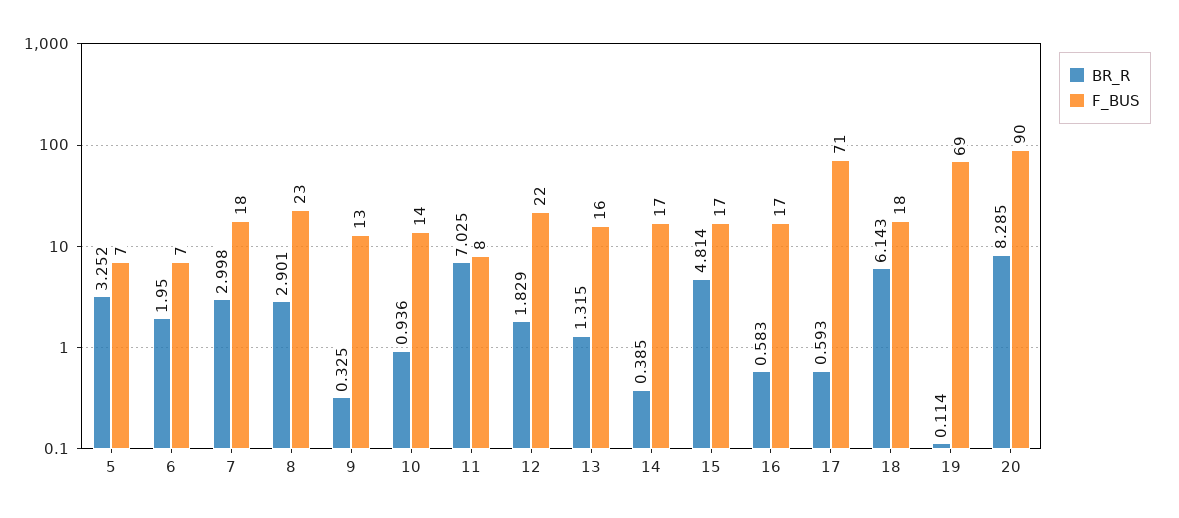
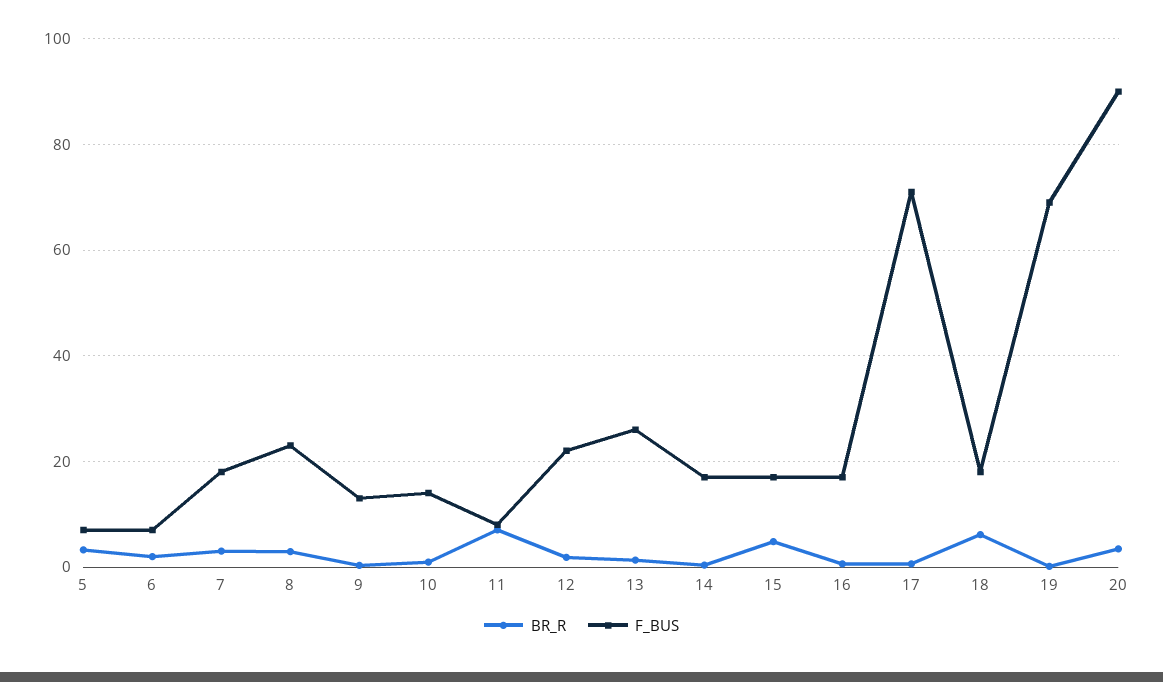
  {
    "BR_R": {
      "5": 3.252,
      "6": 1.95,
      "7": 2.998,
      "8": 2.901,
      "9": 0.325,
      "10": 0.936,
      "11": 7.025,
      "12": 1.829,
      "13": 1.315,
      "14": 0.385,
      "15": 4.814,
      "16": 0.583,
      "17": 0.593,
      "18": 6.143,
      "19": 0.114,
-     "20": 8.285
+     "20": 4
    },
    "F_BUS": {
      "5": 7,
      "6": 7,
      "7": 18,
      "8": 23,
      "9": 13,
      "10": 14,
      "11": 8,
      "12": 22,
-     "13": 16,
+     "13": 26,
      "14": 17,
      "15": 17,
      "16": 17,
      "17": 71,
      "18": 18,
      "19": 69,
      "20": 90
    }
  }

